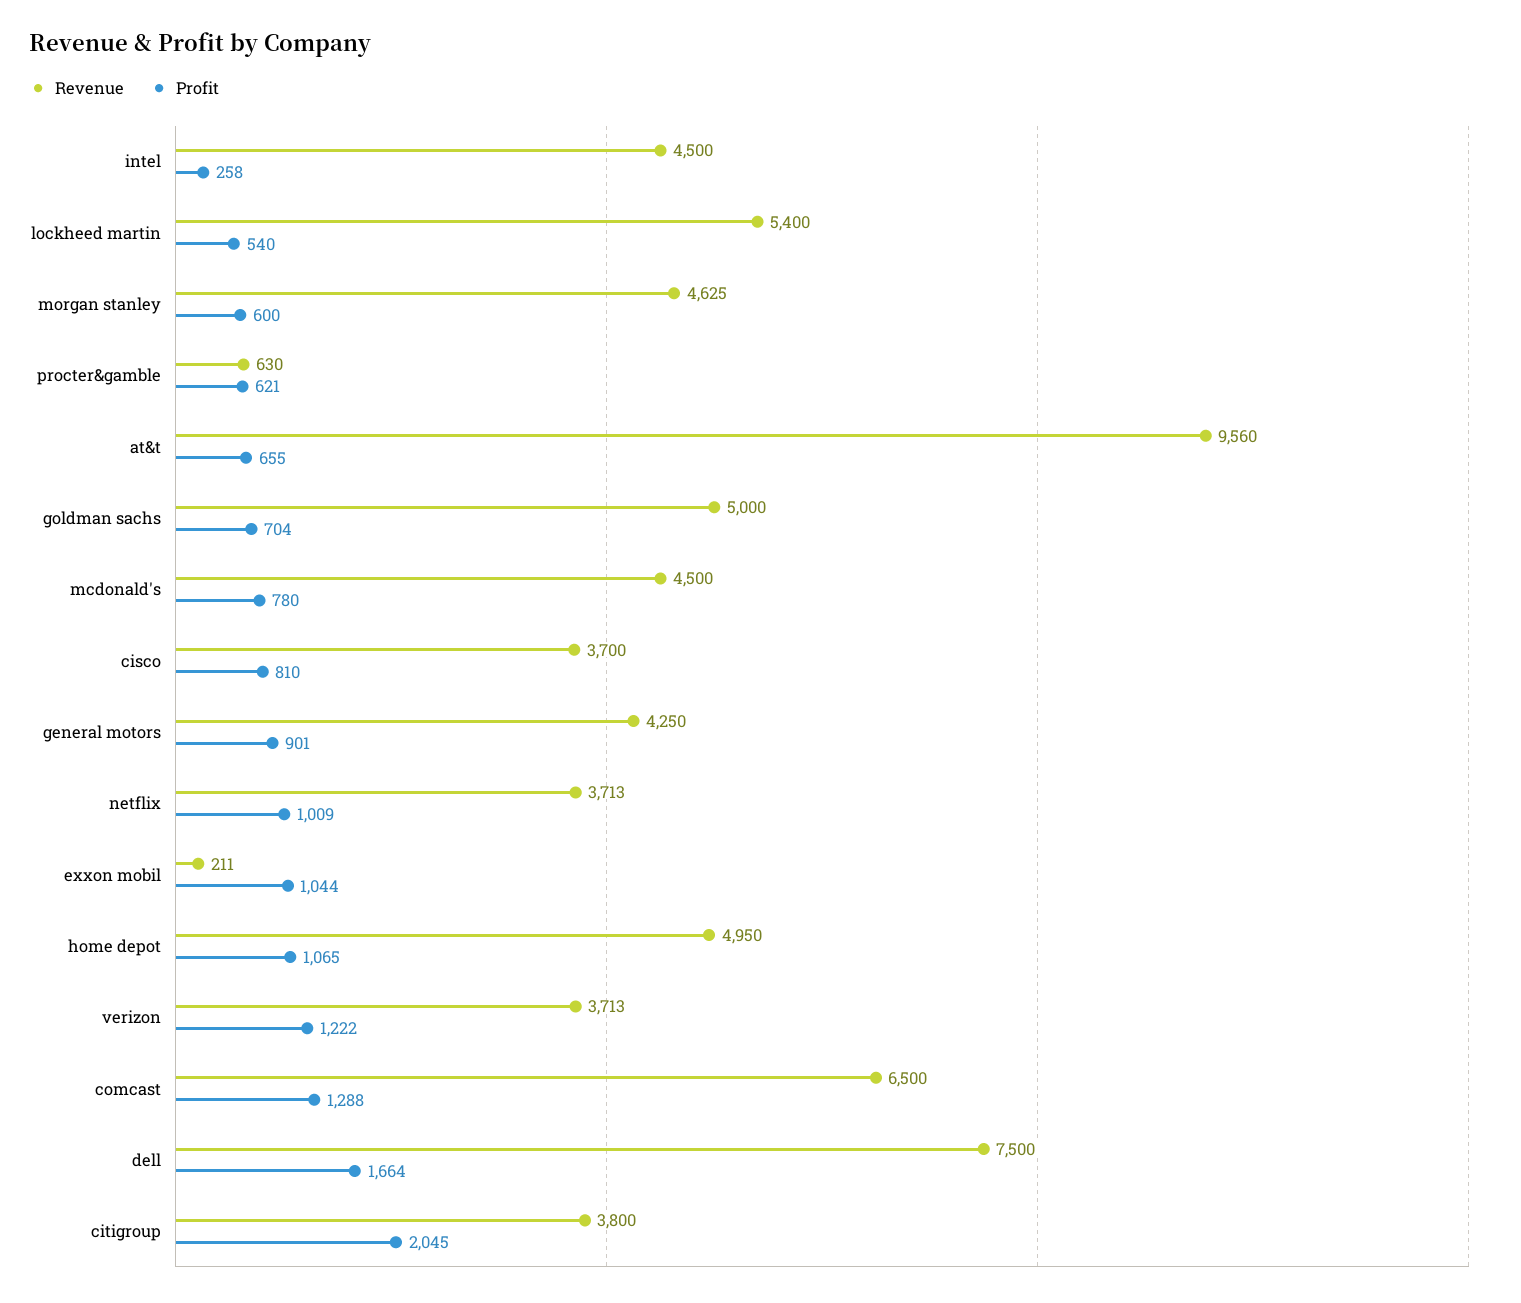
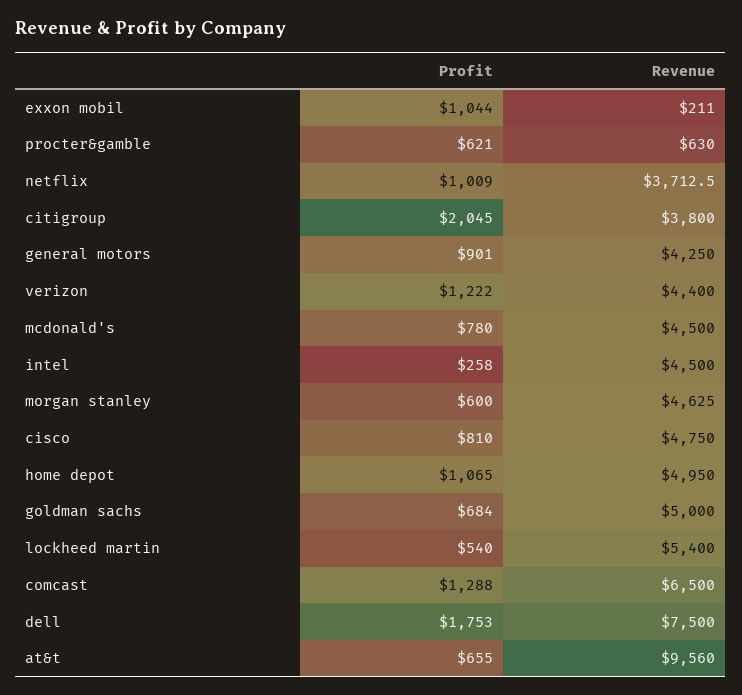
  {
    "Revenue": {
      "intel": 4500,
      "lockheed martin": 5400,
      "morgan stanley": 4625,
      "procter&gamble": 630,
      "at&t": 9560,
      "goldman sachs": 5000,
      "mcdonald's": 4500,
-     "cisco": 3700,
+     "cisco": 4750,
      "general motors": 4250,
      "netflix": 3712.5,
      "exxon mobil": 211,
      "home depot": 4950,
-     "verizon": 3713,
+     "verizon": 4400,
      "comcast": 6500,
      "dell": 7500,
      "citigroup": 3800
    },
    "Profit": {
      "intel": 258,
      "lockheed martin": 540,
      "morgan stanley": 600,
      "procter&gamble": 621,
      "at&t": 655,
-     "goldman sachs": 704,
+     "goldman sachs": 684,
      "mcdonald's": 780,
      "cisco": 810,
      "general motors": 901,
      "netflix": 1009,
      "exxon mobil": 1044,
      "home depot": 1065,
      "verizon": 1222,
      "comcast": 1288,
-     "dell": 1664,
+     "dell": 1753,
      "citigroup": 2045
    }
  }

